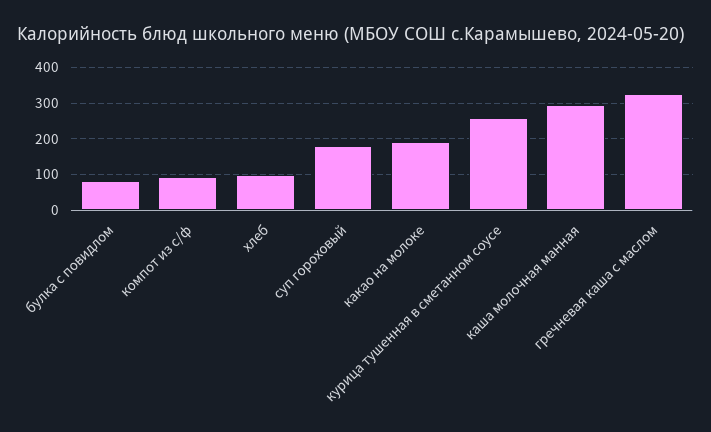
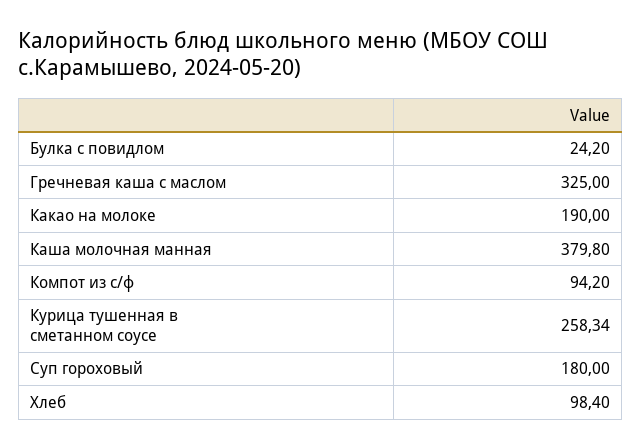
  {
-   "булка с повидлом": 80,
+   "булка с повидлом": 24.2,
    "компот из с/ф": 94.2,
    "хлеб": 98.4,
    "суп гороховый": 180,
    "какао на молоке": 190,
    "курица тушенная в сметанном соусе": 258.34,
-   "каша молочная манная": 300,
+   "каша молочная манная": 379.8,
    "гречневая каша с маслом": 325
  }

